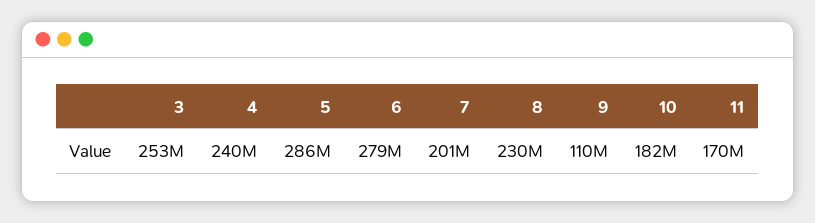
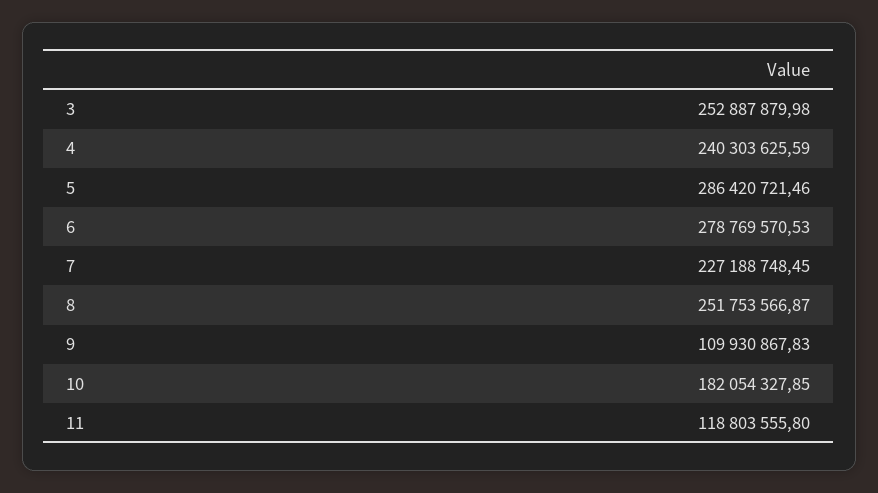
  {
    "3": 252887879.98,
    "4": 240303625.59,
    "5": 286420721.46,
    "6": 278769570.53,
-   "7": 201000000,
+   "7": 227188748.45,
-   "8": 230000000,
+   "8": 251753566.87,
    "9": 109930867.83,
    "10": 182054327.85,
-   "11": 170000000
+   "11": 118803555.8
  }

